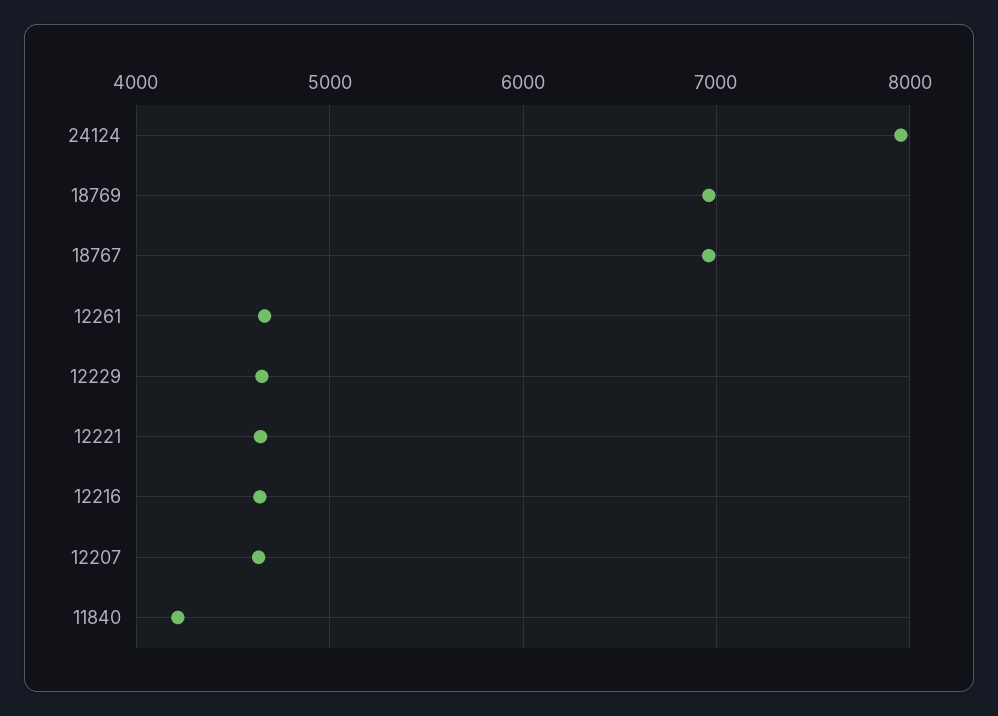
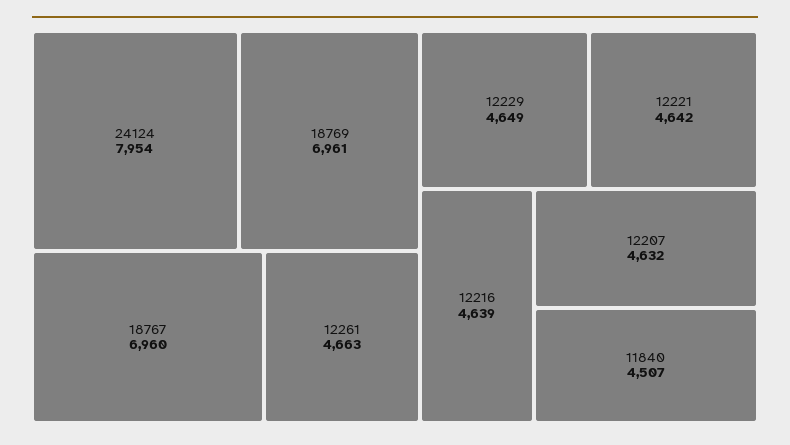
  {
    "24124": 7954,
    "18769": 6961,
    "18767": 6960,
    "12261": 4663,
    "12229": 4649,
    "12221": 4642,
    "12216": 4639,
    "12207": 4632,
-   "11840": 4200
+   "11840": 4507
  }

